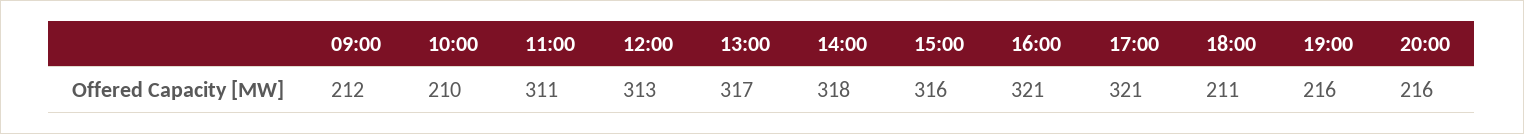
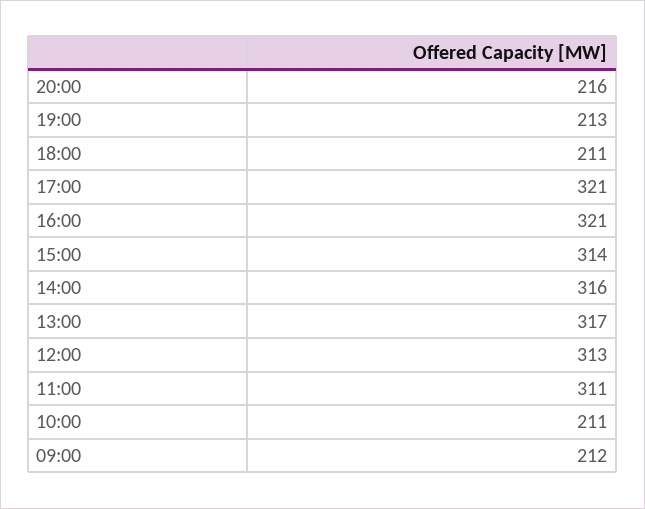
  {
    "09:00": 212,
-   "10:00": 210,
+   "10:00": 211,
    "11:00": 311,
    "12:00": 313,
    "13:00": 317,
-   "14:00": 318,
+   "14:00": 316,
-   "15:00": 316,
+   "15:00": 314,
    "16:00": 321,
    "17:00": 321,
    "18:00": 211,
-   "19:00": 216,
+   "19:00": 213,
    "20:00": 216
  }

